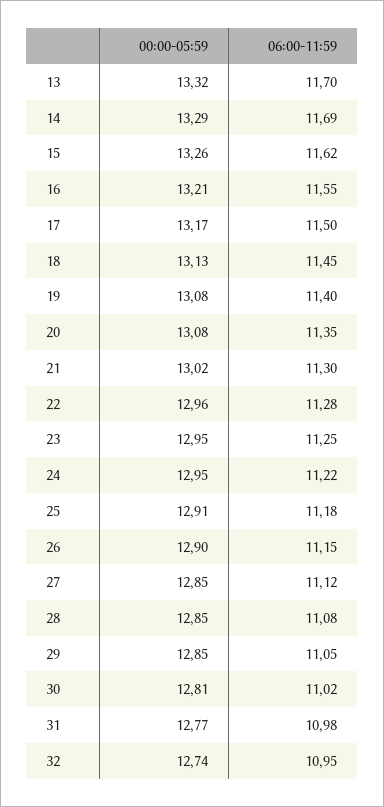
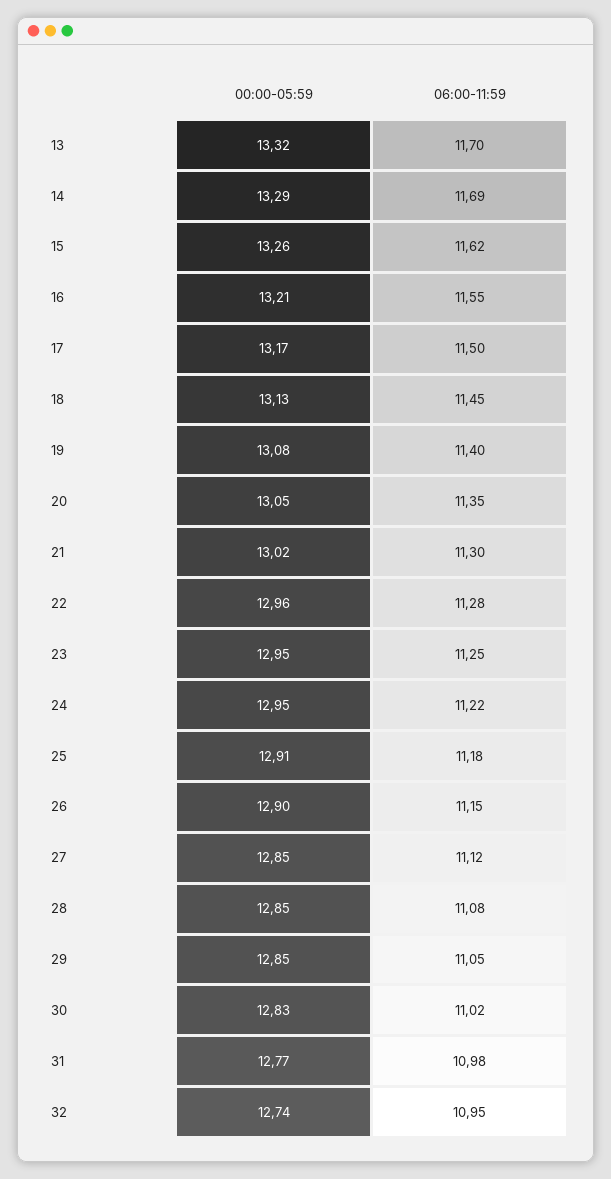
  {
    "00:00-05:59": {
      "13": 13.32,
      "14": 13.29,
      "15": 13.26,
      "16": 13.21,
      "17": 13.17,
      "18": 13.13,
      "19": 13.08,
-     "20": 13.08,
+     "20": 13.05,
      "21": 13.02,
      "22": 12.96,
      "23": 12.95,
      "24": 12.95,
      "25": 12.91,
      "26": 12.9,
      "27": 12.85,
      "28": 12.85,
      "29": 12.85,
-     "30": 12.81,
+     "30": 12.83,
      "31": 12.77,
      "32": 12.74
    },
    "06:00-11:59": {
      "13": 11.7,
      "14": 11.69,
      "15": 11.62,
      "16": 11.55,
      "17": 11.5,
      "18": 11.45,
      "19": 11.4,
      "20": 11.35,
      "21": 11.3,
      "22": 11.28,
      "23": 11.25,
      "24": 11.22,
      "25": 11.18,
      "26": 11.15,
      "27": 11.12,
      "28": 11.08,
      "29": 11.05,
      "30": 11.02,
      "31": 10.98,
      "32": 10.95
    }
  }

